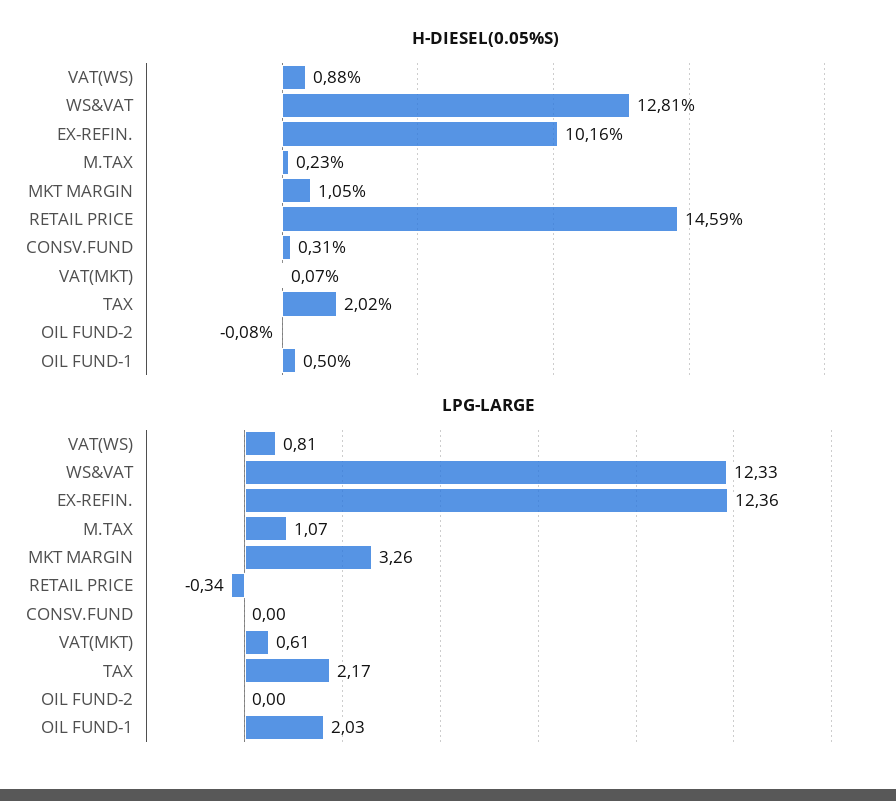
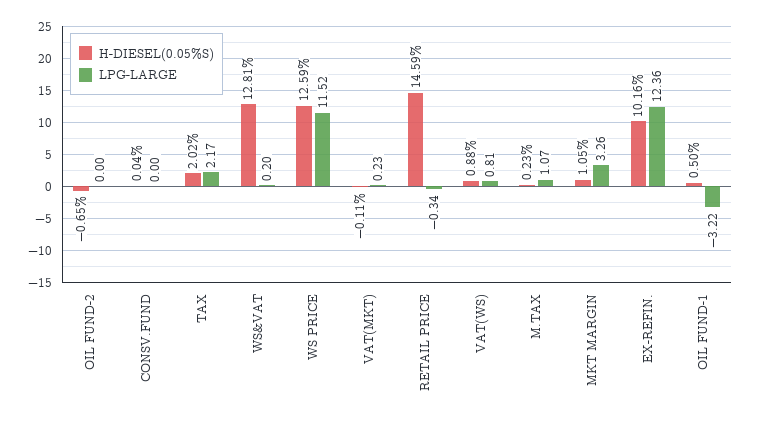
  {
    "H-DIESEL(0.05%S)": {
      "VAT(WS)": 0.88,
      "WS&VAT": 12.81,
      "EX-REFIN.": 10.16,
      "M.TAX": 0.23,
      "MKT MARGIN": 1.05,
      "RETAIL PRICE": 14.59,
-     "CONSV.FUND": 0.31,
+     "CONSV.FUND": 0.04,
-     "VAT(MKT)": 0.07,
+     "VAT(MKT)": -0.11,
      "TAX": 2.02,
-     "OIL FUND-2": -0.08,
+     "OIL FUND-2": -0.65,
-     "OIL FUND-1": 0.5
+     "OIL FUND-1": 0.5,
+     "WS PRICE": 12.59
    },
    "LPG-LARGE": {
      "VAT(WS)": 0.81,
-     "WS&VAT": 12.33,
+     "WS&VAT": 0.2,
      "EX-REFIN.": 12.36,
      "M.TAX": 1.07,
      "MKT MARGIN": 3.26,
      "RETAIL PRICE": -0.34,
      "CONSV.FUND": 0,
-     "VAT(MKT)": 0.61,
+     "VAT(MKT)": 0.23,
      "TAX": 2.17,
      "OIL FUND-2": 0,
-     "OIL FUND-1": 2.03
+     "OIL FUND-1": -3.22,
+     "WS PRICE": 11.52
    }
  }

